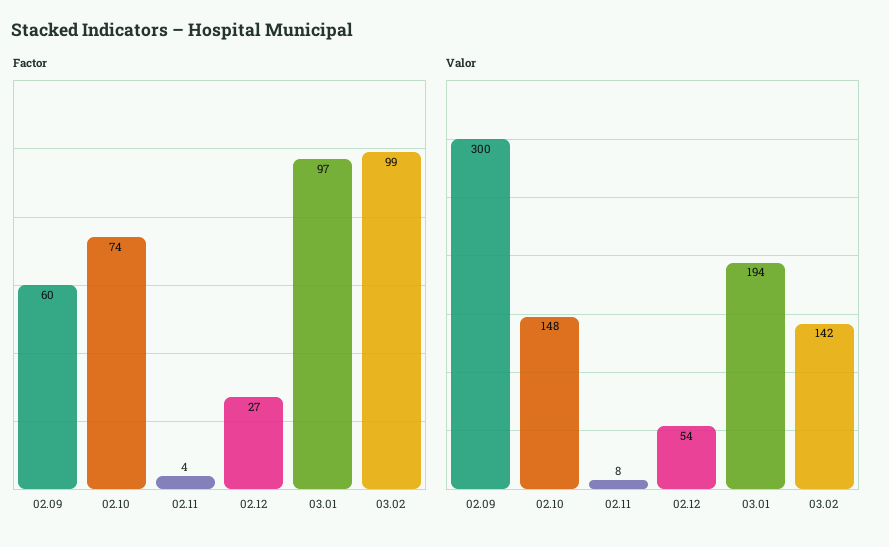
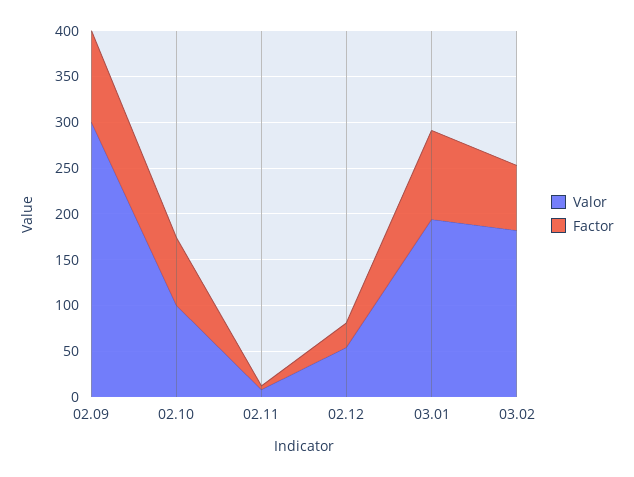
  {
    "Factor": {
-     "02.09": 60,
+     "02.09": 100,
      "02.10": 74,
      "02.11": 4,
      "02.12": 27,
      "03.01": 97,
-     "03.02": 99
+     "03.02": 70
    },
    "Valor": {
      "02.09": 300,
-     "02.10": 148,
+     "02.10": 100,
      "02.11": 8,
      "02.12": 54,
      "03.01": 194,
-     "03.02": 142
+     "03.02": 180
    }
  }

